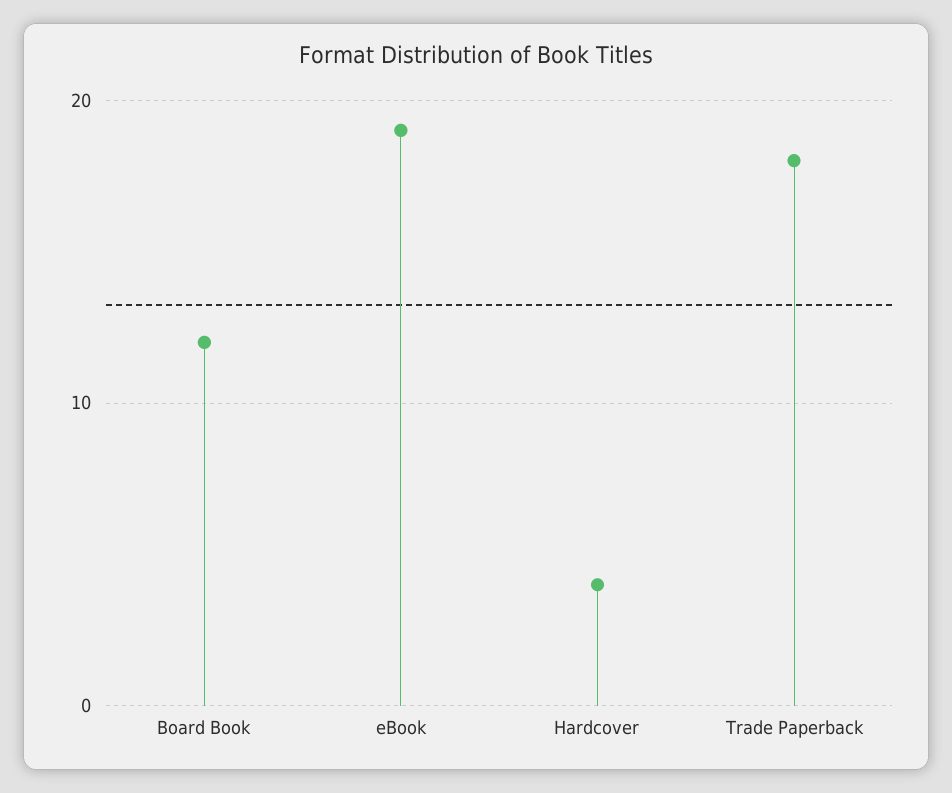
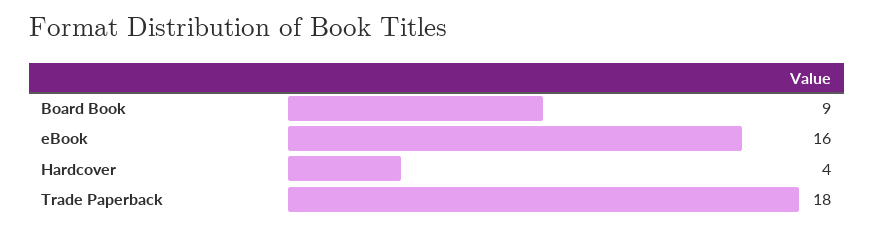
  {
-   "Board Book": 12,
+   "Board Book": 9,
-   "eBook": 19,
+   "eBook": 16,
    "Hardcover": 4,
    "Trade Paperback": 18
  }

